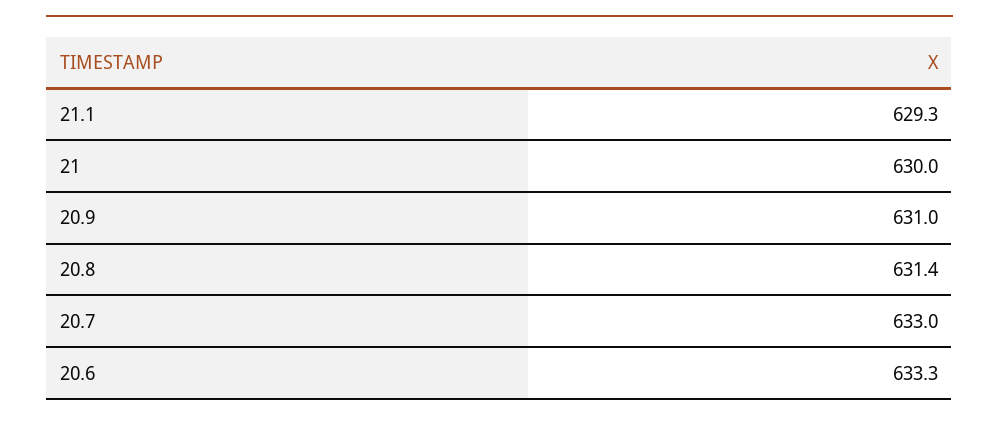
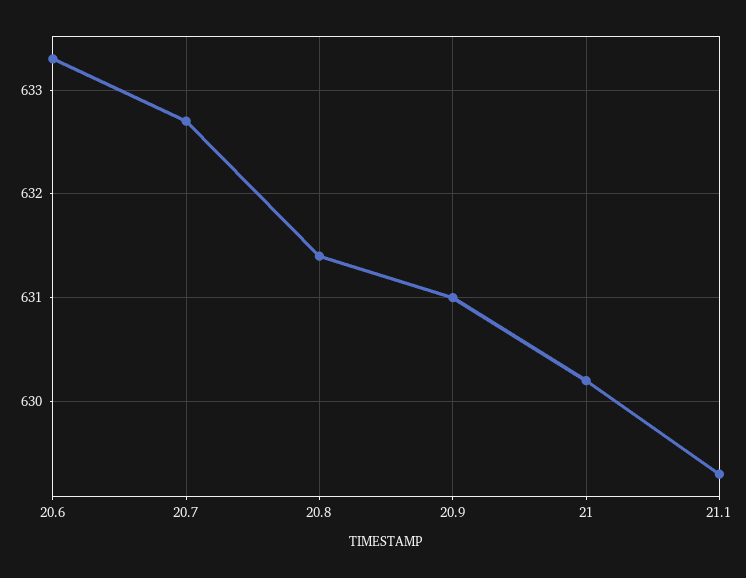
  {
    "21.1": 629.3,
-   "21": 630,
+   "21": 630.2,
    "20.9": 631,
    "20.8": 631.4,
-   "20.7": 633,
+   "20.7": 632.7,
    "20.6": 633.3
  }

